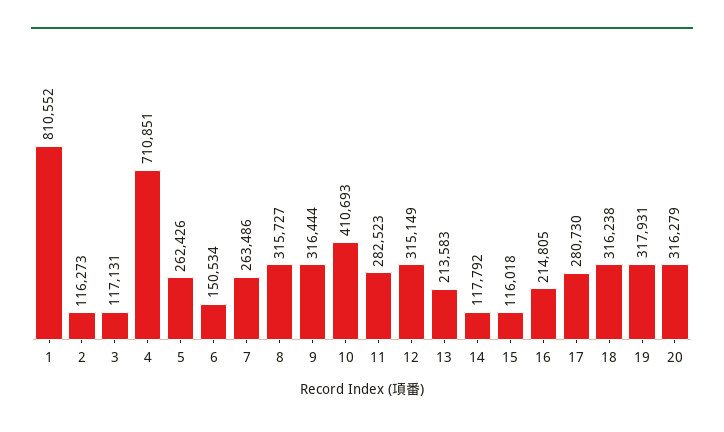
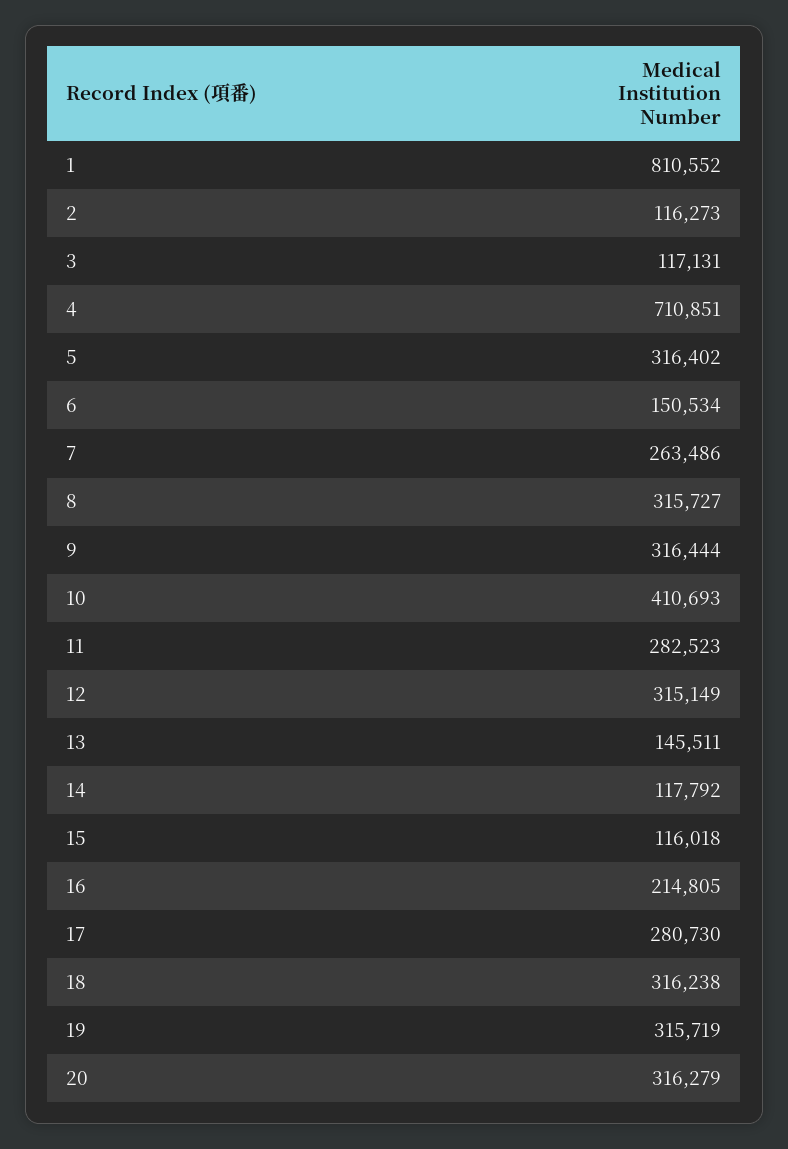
  {
    "1": 810552,
    "2": 116273,
    "3": 117131,
    "4": 710851,
-   "5": 262426,
+   "5": 316402,
    "6": 150534,
    "7": 263486,
    "8": 315727,
    "9": 316444,
    "10": 410693,
    "11": 282523,
    "12": 315149,
-   "13": 213583,
+   "13": 145511,
    "14": 117792,
    "15": 116018,
    "16": 214805,
    "17": 280730,
    "18": 316238,
-   "19": 317931,
+   "19": 315719,
    "20": 316279
  }

